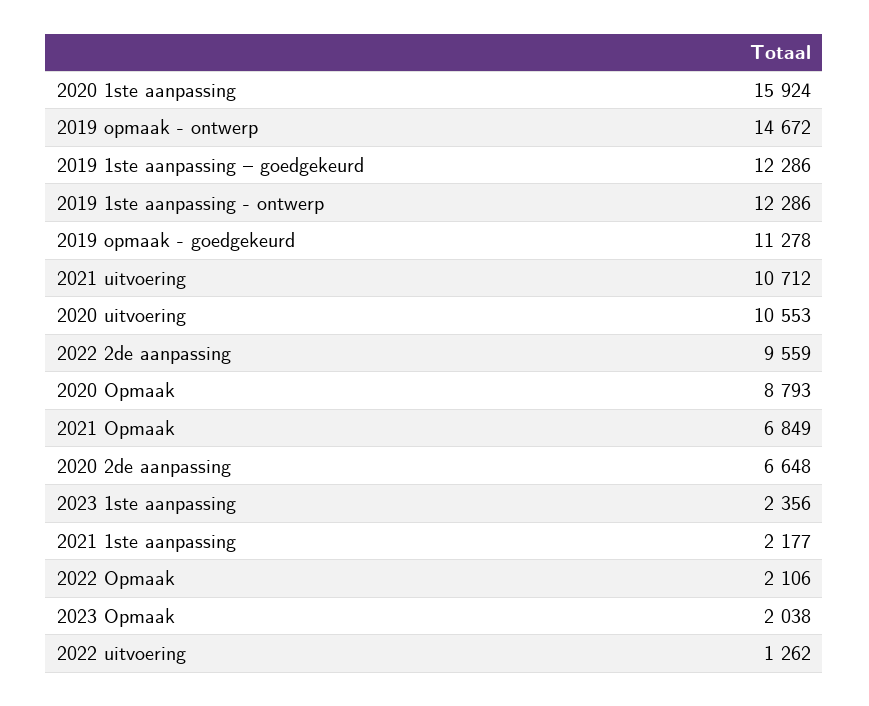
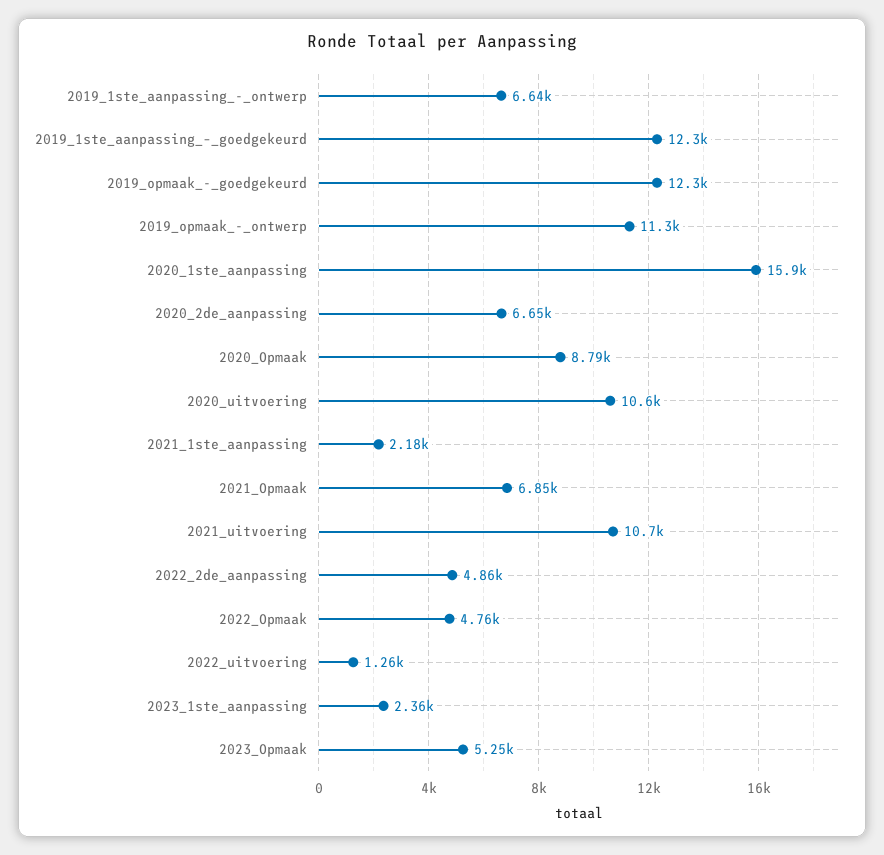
  {
    "2020 1ste aanpassing": 15924,
-   "2019 opmaak - ontwerp": 14672,
+   "2019 opmaak - ontwerp": 11300,
    "2019 1ste aanpassing – goedgekeurd": 12286,
-   "2019 1ste aanpassing - ontwerp": 12286,
+   "2019 1ste aanpassing - ontwerp": 6640,
-   "2019 opmaak - goedgekeurd": 11278,
+   "2019 opmaak - goedgekeurd": 12300,
    "2021 uitvoering": 10712,
    "2020 uitvoering": 10553,
-   "2022 2de aanpassing": 9559,
+   "2022 2de aanpassing": 4860,
    "2020 Opmaak": 8793,
    "2021 Opmaak": 6849,
    "2020 2de aanpassing": 6648,
    "2023 1ste aanpassing": 2356,
    "2021 1ste aanpassing": 2177,
-   "2022 Opmaak": 2106,
+   "2022 Opmaak": 4760,
-   "2023 Opmaak": 2038,
+   "2023 Opmaak": 5250,
    "2022 uitvoering": 1262
  }

